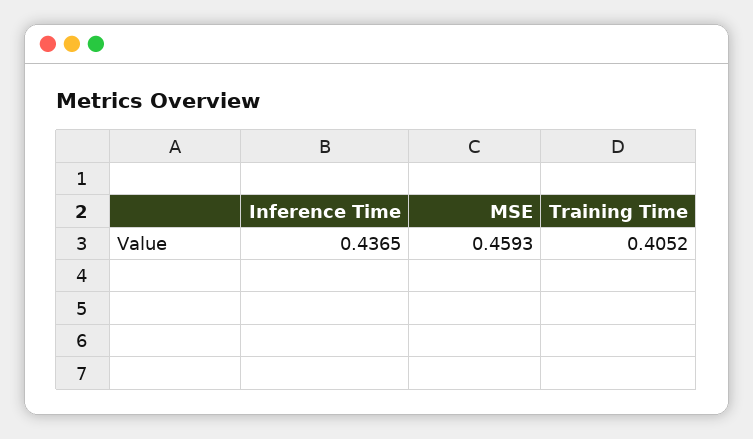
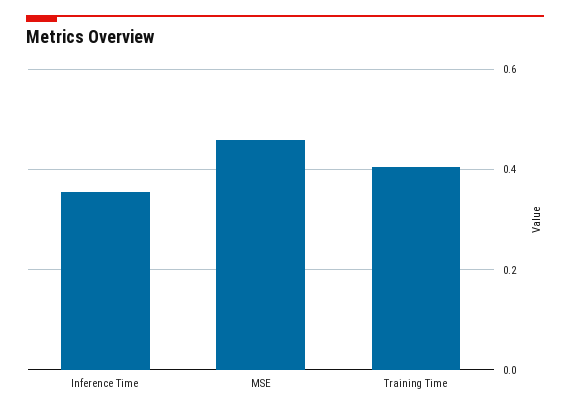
  {
-   "Inference Time": 0.4365,
+   "Inference Time": 0.36,
    "MSE": 0.4593,
    "Training Time": 0.4052
  }

